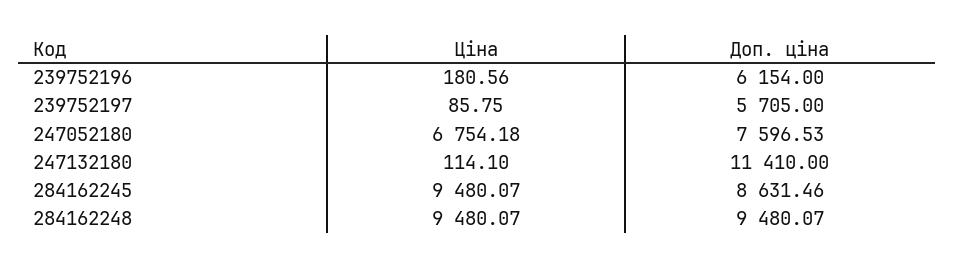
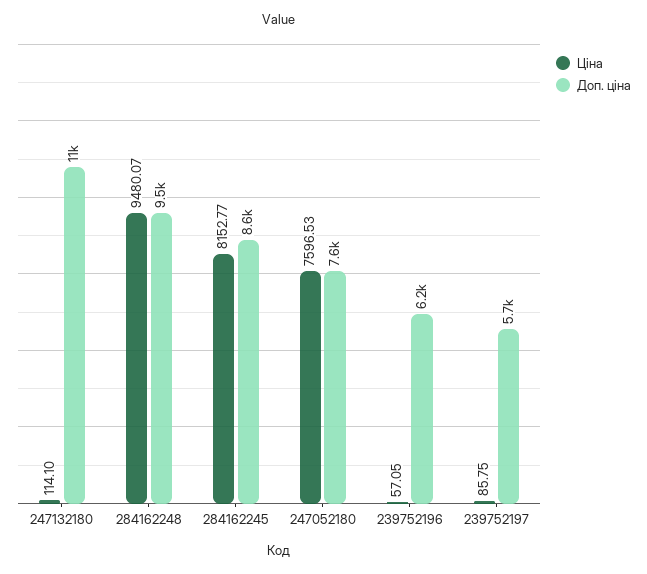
  {
    "Ціна": {
-     "239752196": 180.56,
+     "239752196": 57.05,
      "239752197": 85.75,
-     "247052180": 6754.18,
+     "247052180": 7596.53,
      "247132180": 114.1,
-     "284162245": 9480.07,
+     "284162245": 8152.77,
      "284162248": 9480.07
    },
    "Доп. ціна": {
      "239752196": 6154,
      "239752197": 5705,
      "247052180": 7596.53,
      "247132180": 11410,
      "284162245": 8631.46,
      "284162248": 9480.07
    }
  }

